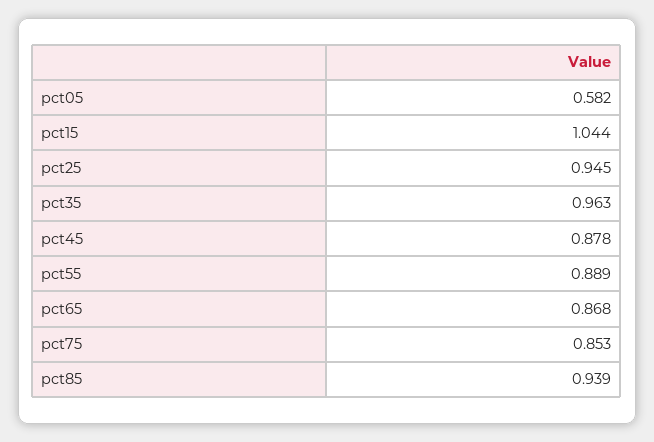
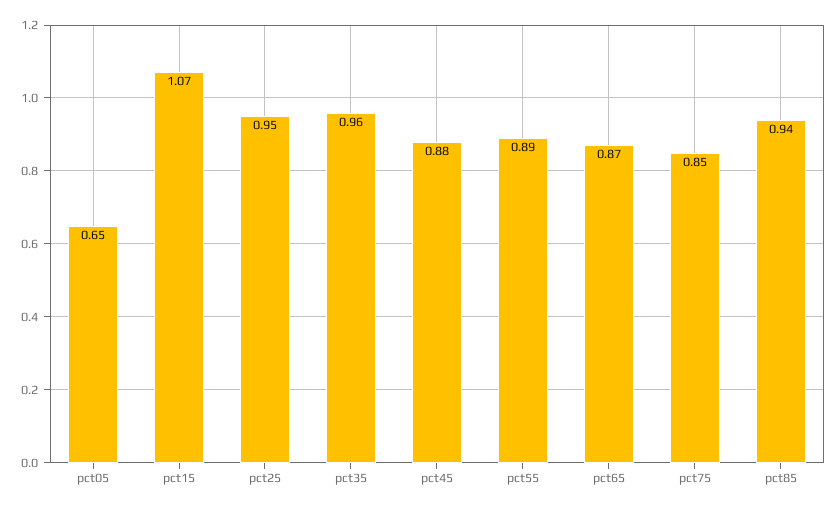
  {
-   "pct05": 0.582,
+   "pct05": 0.65,
-   "pct15": 1.044,
+   "pct15": 1.07,
    "pct25": 0.945,
    "pct35": 0.963,
    "pct45": 0.878,
    "pct55": 0.889,
    "pct65": 0.868,
    "pct75": 0.853,
    "pct85": 0.939
  }

